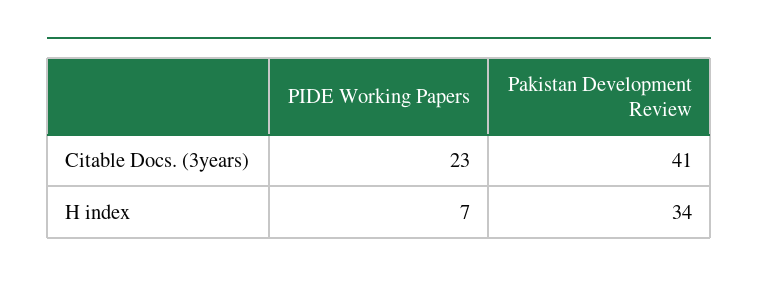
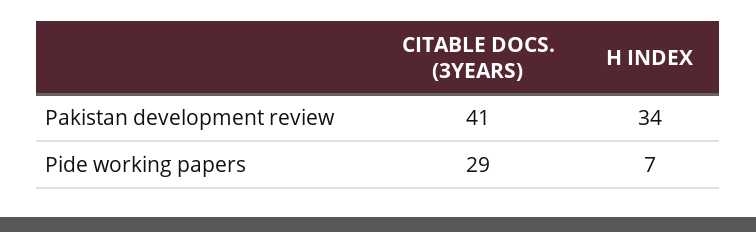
  {
    "PIDE Working Papers": {
-     "Citable Docs. (3years)": 23,
+     "Citable Docs. (3years)": 29,
      "H index": 7
    },
    "Pakistan Development Review": {
      "Citable Docs. (3years)": 41,
      "H index": 34
    }
  }

